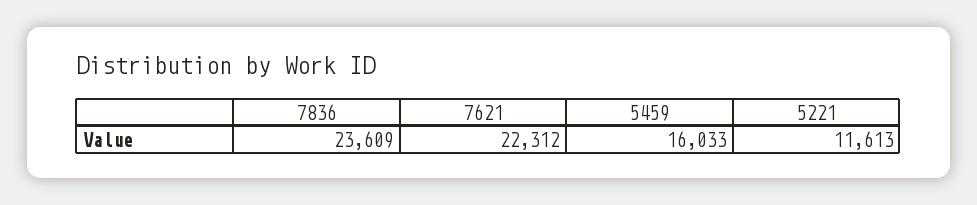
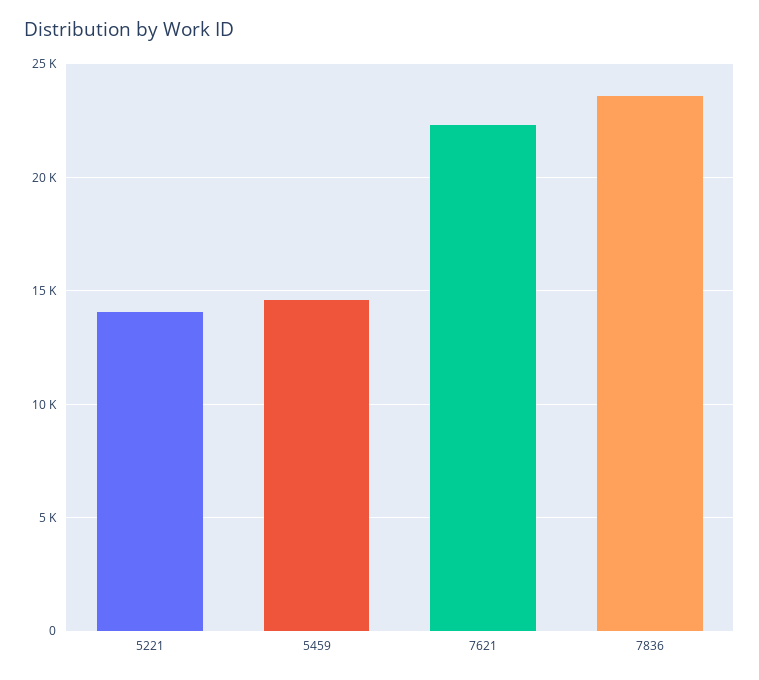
  {
    "7836": 23609,
    "7621": 22312,
-   "5459": 16033,
+   "5459": 14500,
-   "5221": 11613
+   "5221": 14000
  }

